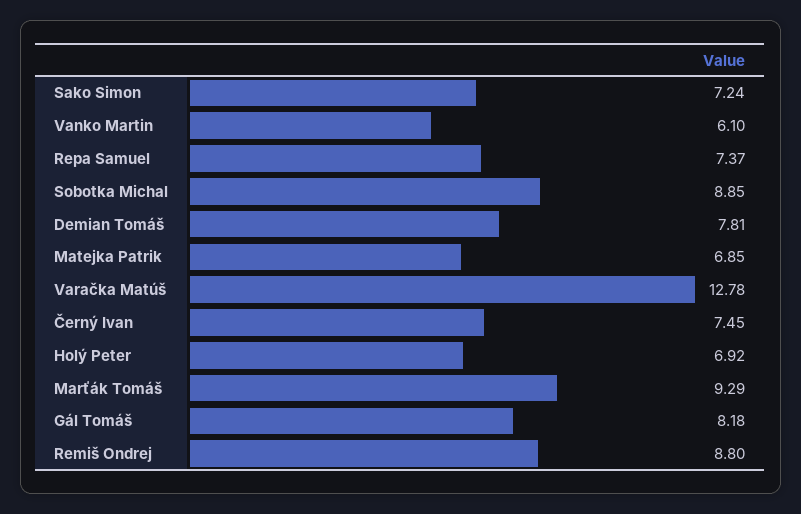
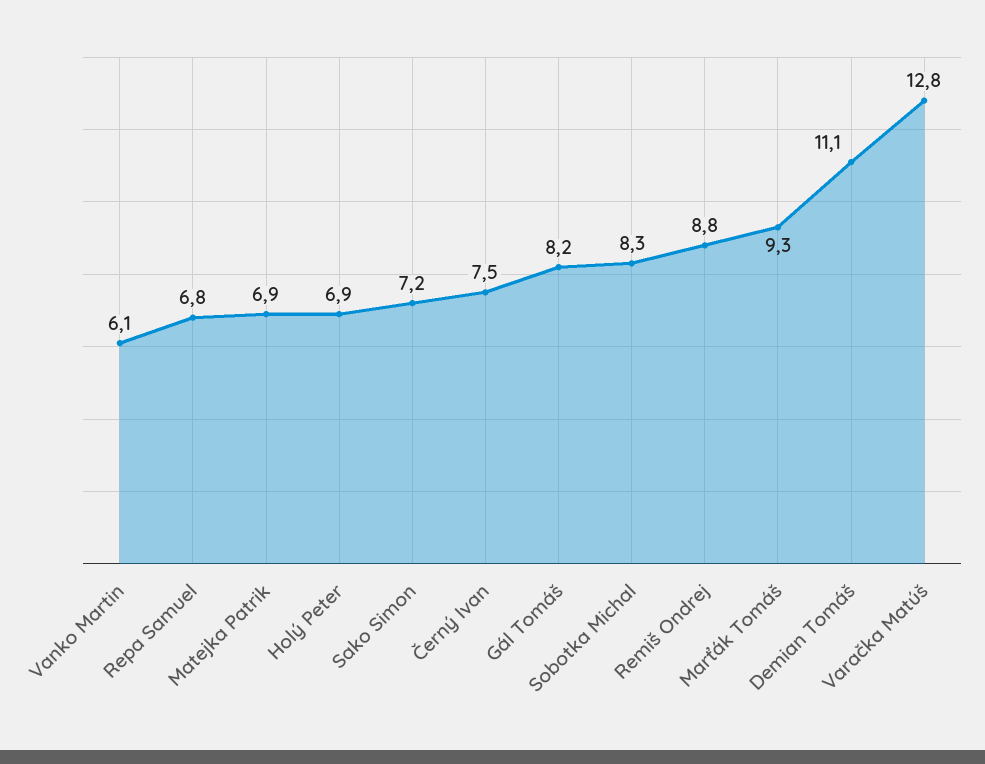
  {
    "Sako Simon": 7.24,
    "Vanko Martin": 6.1,
-   "Repa Samuel": 7.37,
+   "Repa Samuel": 6.8,
-   "Sobotka Michal": 8.85,
+   "Sobotka Michal": 8.3,
-   "Demian Tomáš": 7.81,
+   "Demian Tomáš": 11.1,
    "Matejka Patrik": 6.85,
    "Varačka Matúš": 12.78,
    "Černý Ivan": 7.45,
    "Holý Peter": 6.92,
    "Marťák Tomáš": 9.29,
    "Gál Tomáš": 8.18,
    "Remiš Ondrej": 8.8
  }

